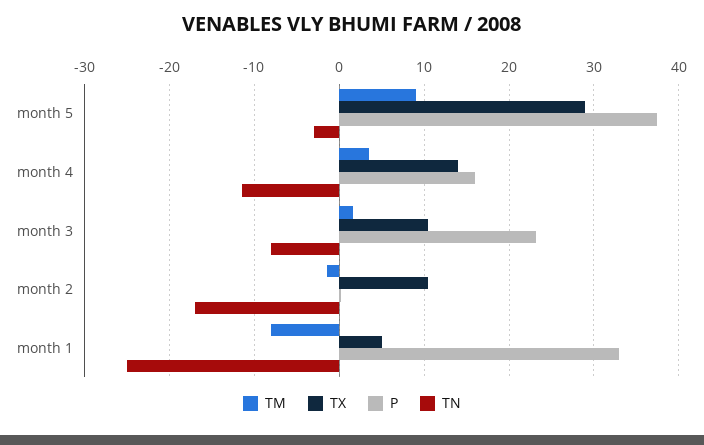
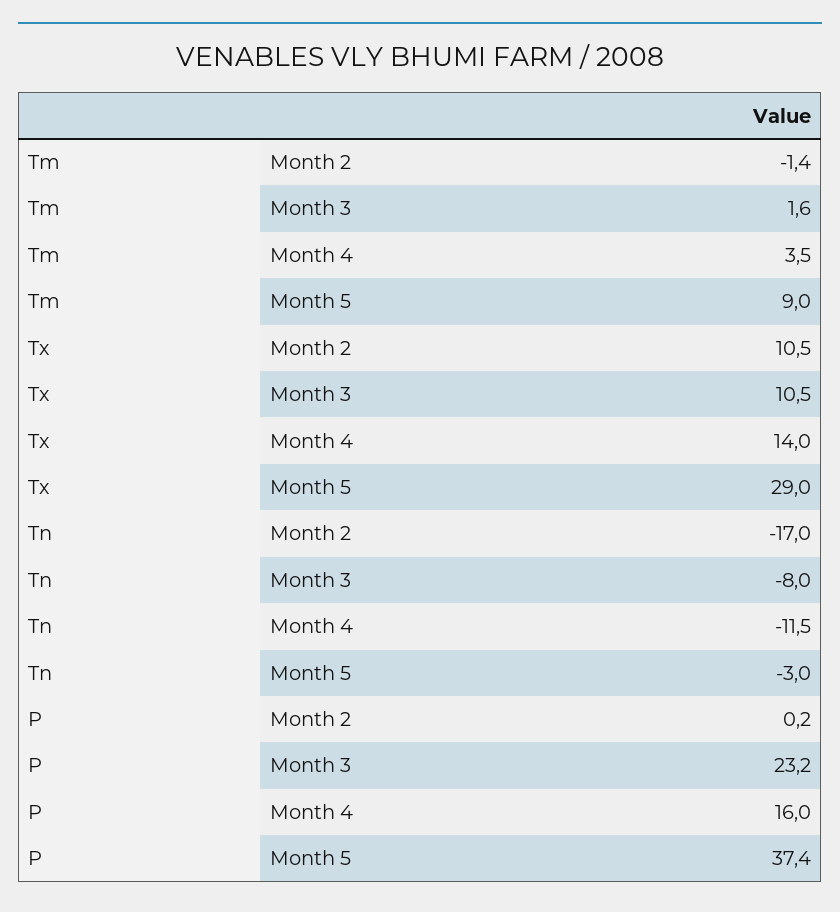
  {
    "TM": {
      "month 5": 9,
      "month 4": 3.5,
      "month 3": 1.6,
-     "month 2": -1.4,
+     "month 2": -1.4
-     "month 1": -8
    },
    "TX": {
      "month 5": 29,
      "month 4": 14,
      "month 3": 10.5,
-     "month 2": 10.5,
+     "month 2": 10.5
-     "month 1": 5
    },
    "P": {
      "month 5": 37.4,
      "month 4": 16,
      "month 3": 23.2,
-     "month 2": 0.2,
+     "month 2": 0.2
-     "month 1": 33
    },
    "TN": {
      "month 5": -3,
      "month 4": -11.5,
      "month 3": -8,
-     "month 2": -17,
+     "month 2": -17
-     "month 1": -25
    }
  }

